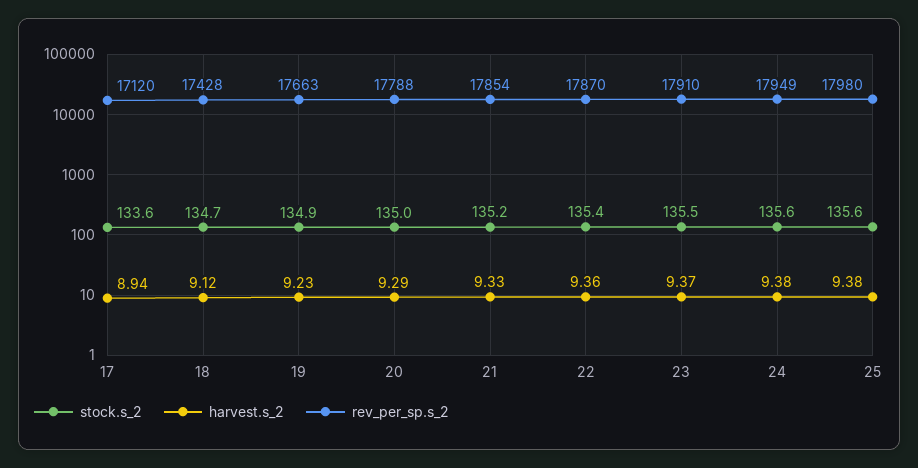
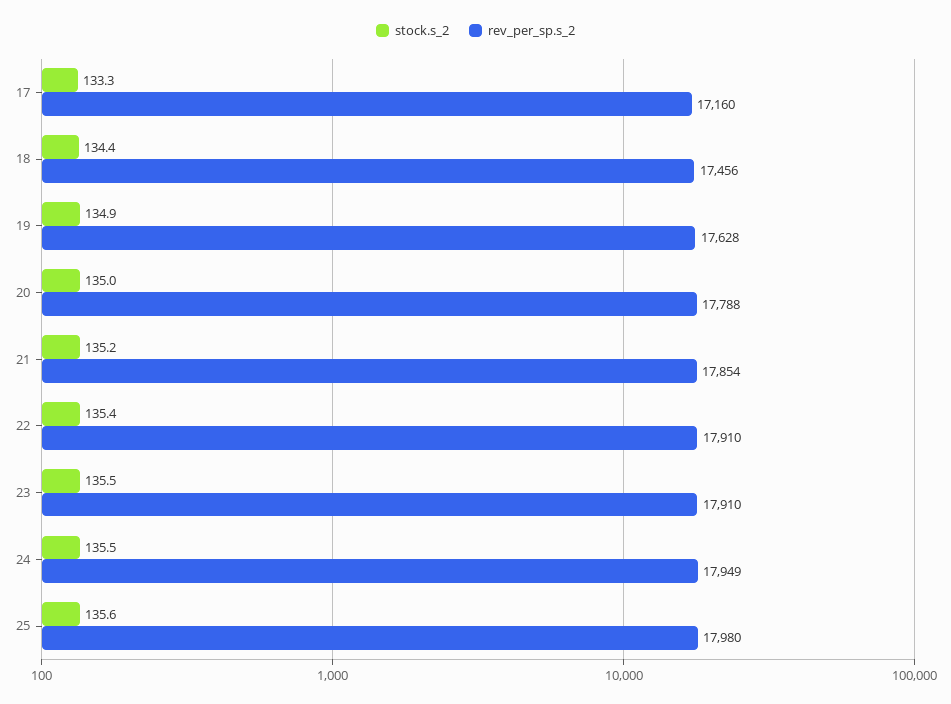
  {
    "stock.s_2": {
-     "17": 133.6,
+     "17": 133.3,
-     "18": 134.7,
+     "18": 134.4,
      "19": 134.9,
      "20": 135,
      "21": 135.2,
      "22": 135.4,
      "23": 135.5,
-     "24": 135.6,
+     "24": 135.5,
      "25": 135.6
    },
-   "harvest.s_2": {
-     "17": 8.94,
-     "18": 9.12,
-     "19": 9.23,
-     "20": 9.29,
-     "21": 9.33,
-     "22": 9.36,
-     "23": 9.37,
-     "24": 9.38,
-     "25": 9.38
-   },
    "rev_per_sp.s_2": {
-     "17": 17120,
+     "17": 17160,
-     "18": 17428,
+     "18": 17456,
-     "19": 17663,
+     "19": 17628,
      "20": 17788,
      "21": 17854,
-     "22": 17870,
+     "22": 17910,
      "23": 17910,
      "24": 17949,
      "25": 17980
    }
  }

